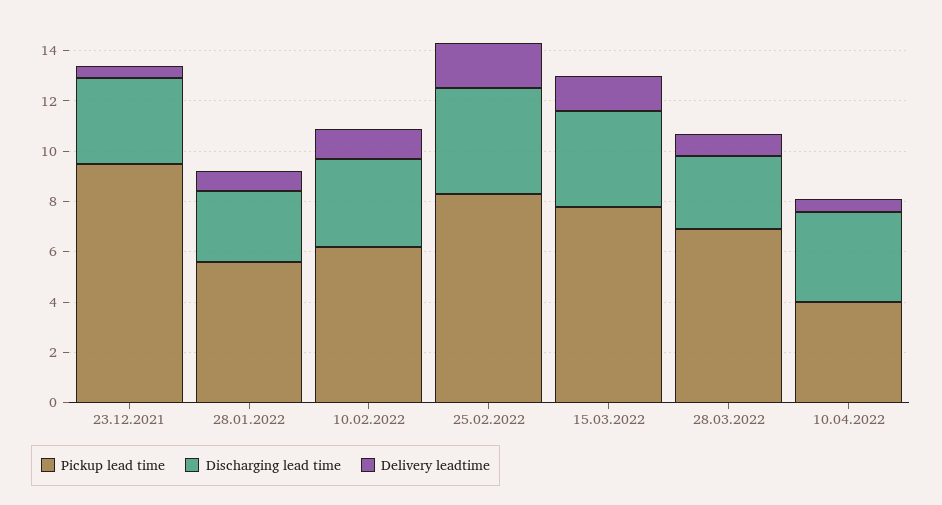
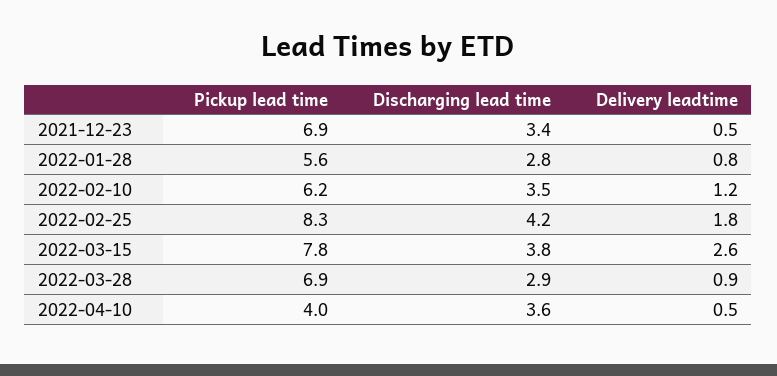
  {
    "Pickup lead time": {
-     "23.12.2021": 9.5,
+     "23.12.2021": 6.9,
      "28.01.2022": 5.6,
      "10.02.2022": 6.2,
      "25.02.2022": 8.3,
      "15.03.2022": 7.8,
      "28.03.2022": 6.9,
      "10.04.2022": 4
    },
    "Discharging lead time": {
      "23.12.2021": 3.4,
      "28.01.2022": 2.8,
      "10.02.2022": 3.5,
      "25.02.2022": 4.2,
      "15.03.2022": 3.8,
      "28.03.2022": 2.9,
      "10.04.2022": 3.6
    },
    "Delivery leadtime": {
      "23.12.2021": 0.5,
      "28.01.2022": 0.8,
      "10.02.2022": 1.2,
      "25.02.2022": 1.8,
-     "15.03.2022": 1.5,
+     "15.03.2022": 2.6,
      "28.03.2022": 0.9,
      "10.04.2022": 0.5
    }
  }

